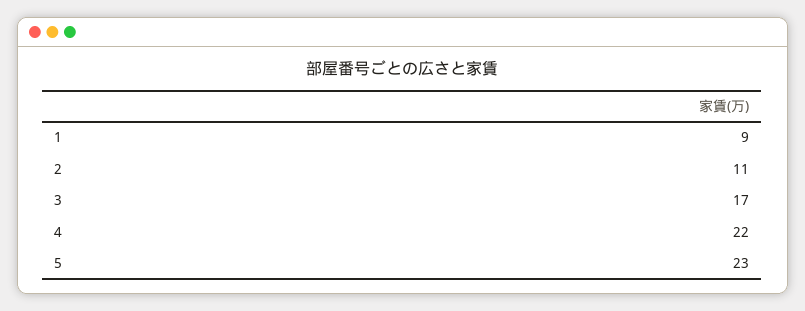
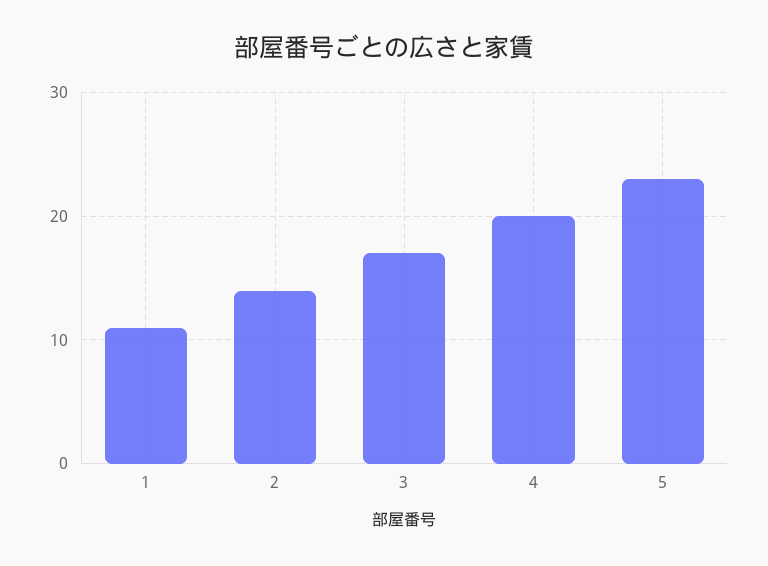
  {
-   "1": 9,
+   "1": 11,
-   "2": 11,
+   "2": 14,
    "3": 17,
-   "4": 22,
+   "4": 20,
    "5": 23
  }

